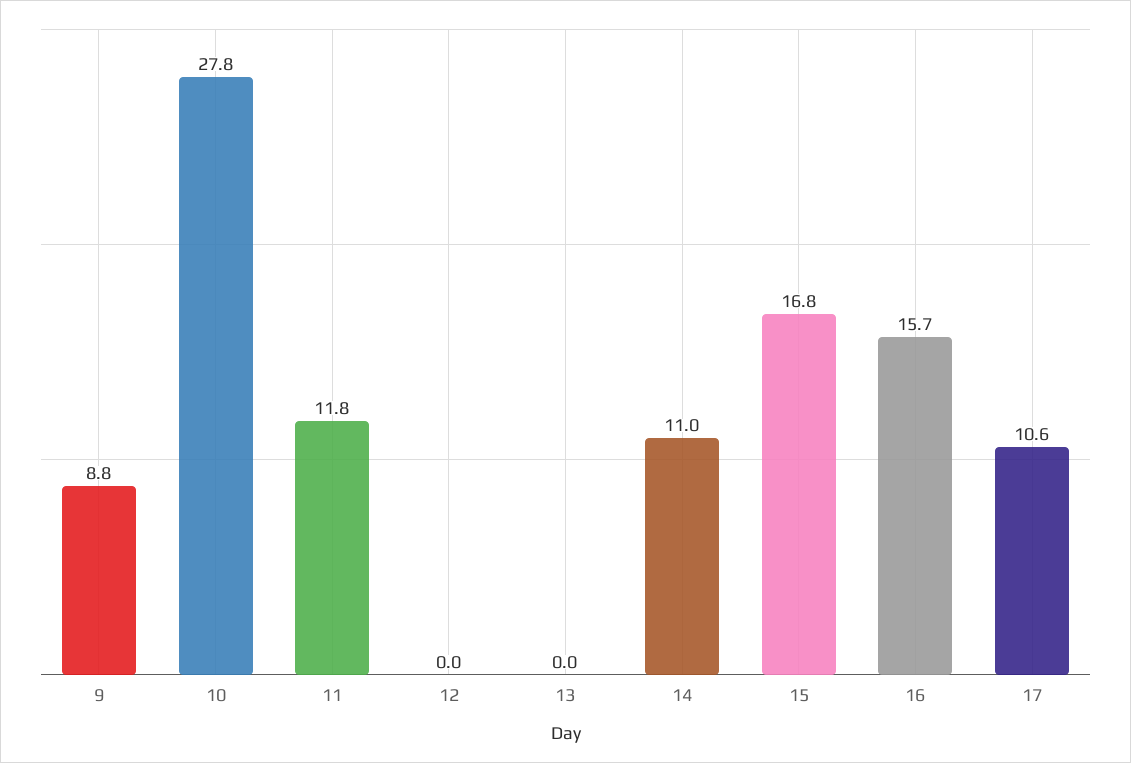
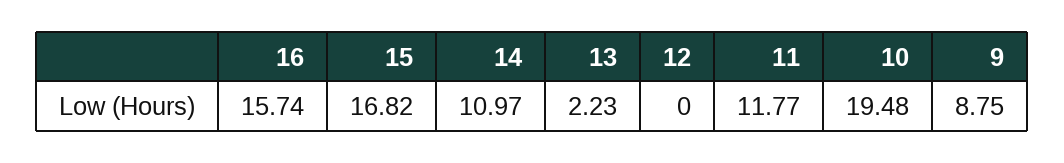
  {
    "9": 8.75,
-   "10": 27.8,
+   "10": 19.48,
    "11": 11.77,
    "12": 0,
-   "13": 0,
+   "13": 2.23,
    "14": 10.97,
    "15": 16.82,
-   "16": 15.74,
+   "16": 15.74
-   "17": 10.6
  }

